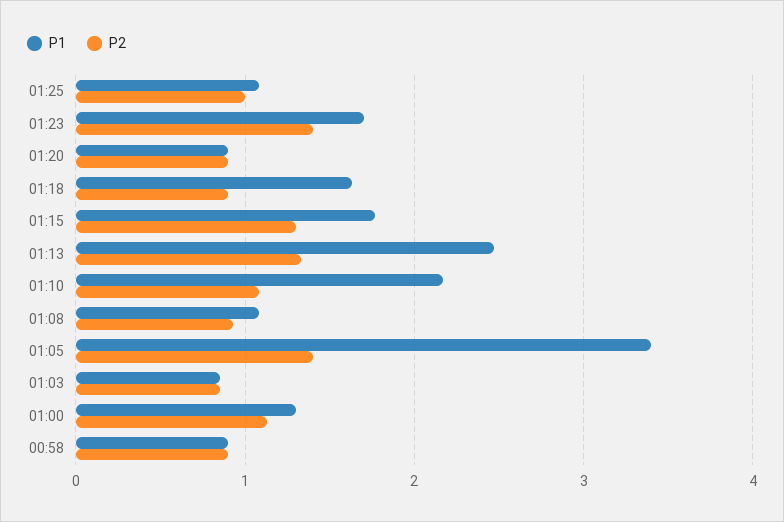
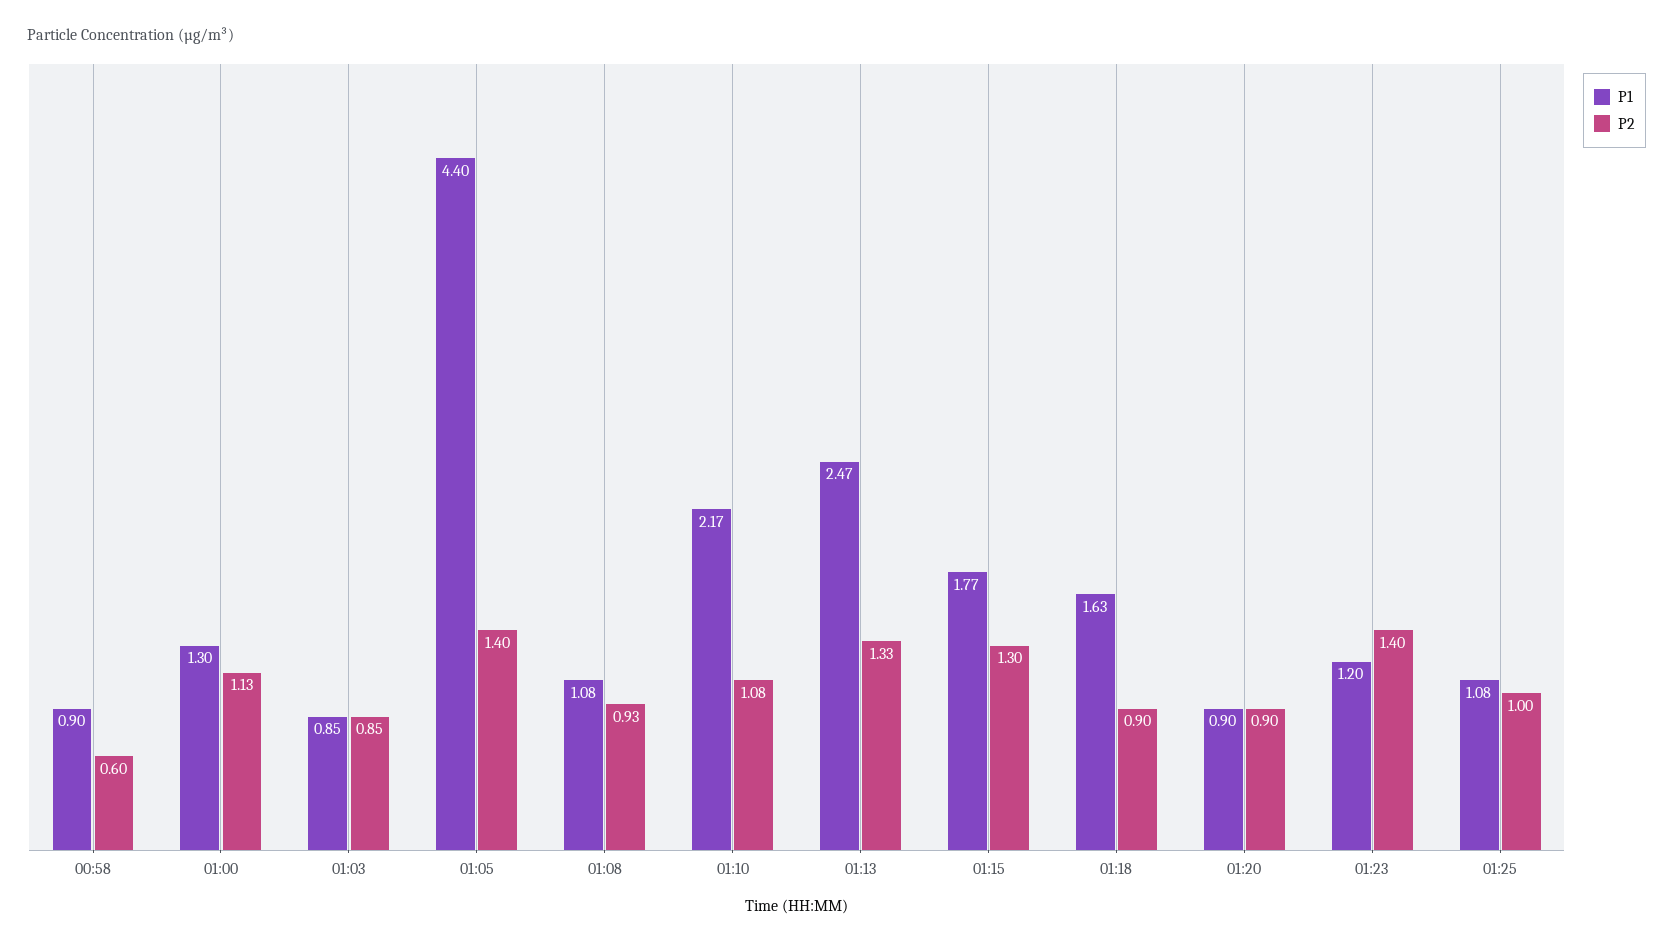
  {
    "P1": {
      "01:25": 1.08,
-     "01:23": 1.7,
+     "01:23": 1.2,
      "01:20": 0.9,
      "01:18": 1.63,
      "01:15": 1.77,
      "01:13": 2.47,
      "01:10": 2.17,
      "01:08": 1.08,
-     "01:05": 3.4,
+     "01:05": 4.4,
      "01:03": 0.85,
      "01:00": 1.3,
      "00:58": 0.9
    },
    "P2": {
      "01:25": 1,
      "01:23": 1.4,
      "01:20": 0.9,
      "01:18": 0.9,
      "01:15": 1.3,
      "01:13": 1.33,
      "01:10": 1.08,
      "01:08": 0.93,
      "01:05": 1.4,
      "01:03": 0.85,
      "01:00": 1.13,
-     "00:58": 0.9
+     "00:58": 0.6
    }
  }

